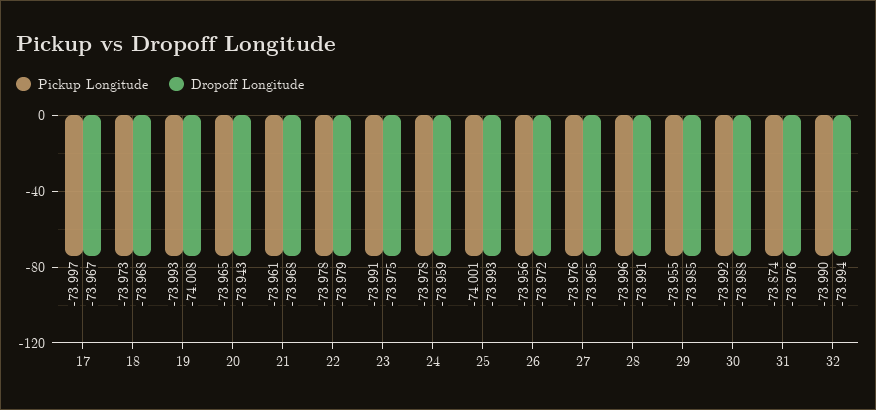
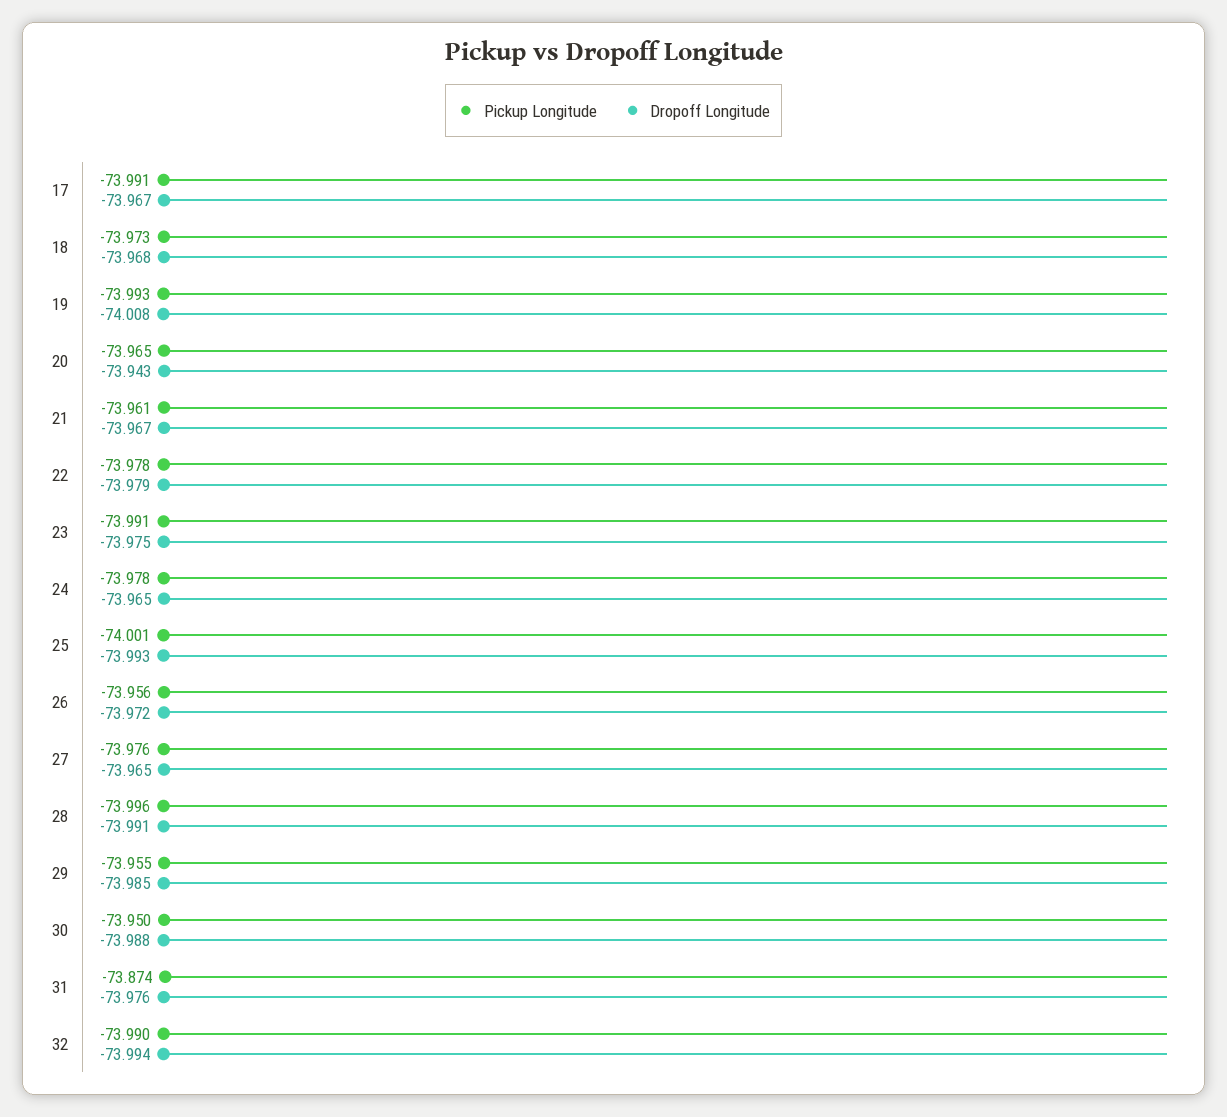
  {
    "Pickup Longitude": {
-     "17": -73.997,
+     "17": -73.991,
      "18": -73.973,
      "19": -73.993,
      "20": -73.965,
      "21": -73.961,
      "22": -73.978,
      "23": -73.991,
      "24": -73.978,
      "25": -74.001,
      "26": -73.956,
      "27": -73.976,
      "28": -73.996,
      "29": -73.955,
-     "30": -73.992,
+     "30": -73.95,
      "31": -73.874,
      "32": -73.99
    },
    "Dropoff Longitude": {
      "17": -73.967,
      "18": -73.968,
      "19": -74.008,
      "20": -73.943,
-     "21": -73.968,
+     "21": -73.967,
      "22": -73.979,
      "23": -73.975,
-     "24": -73.959,
+     "24": -73.965,
      "25": -73.993,
      "26": -73.972,
      "27": -73.965,
      "28": -73.991,
      "29": -73.985,
      "30": -73.988,
      "31": -73.976,
      "32": -73.994
    }
  }

